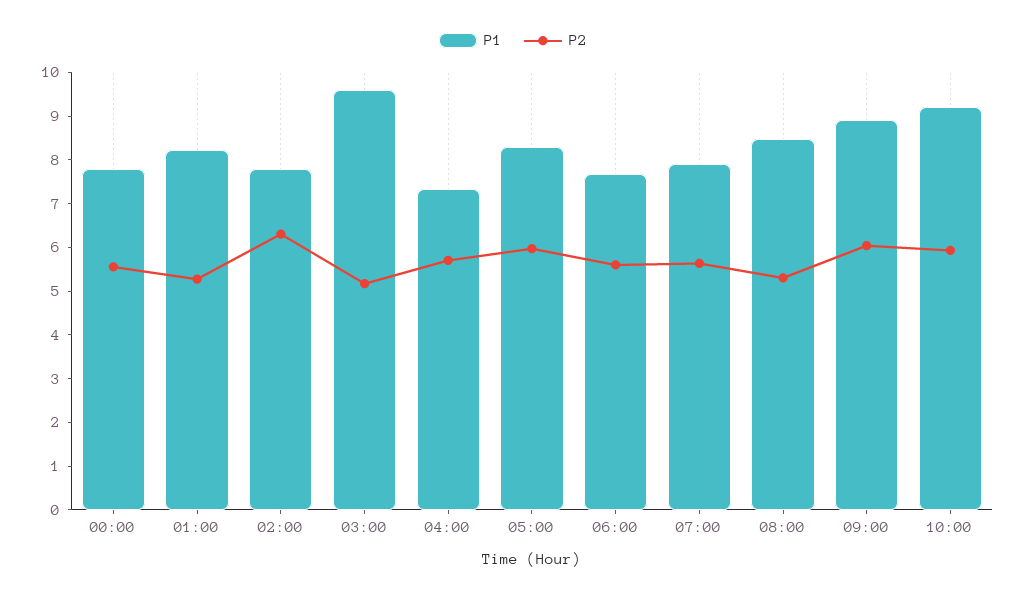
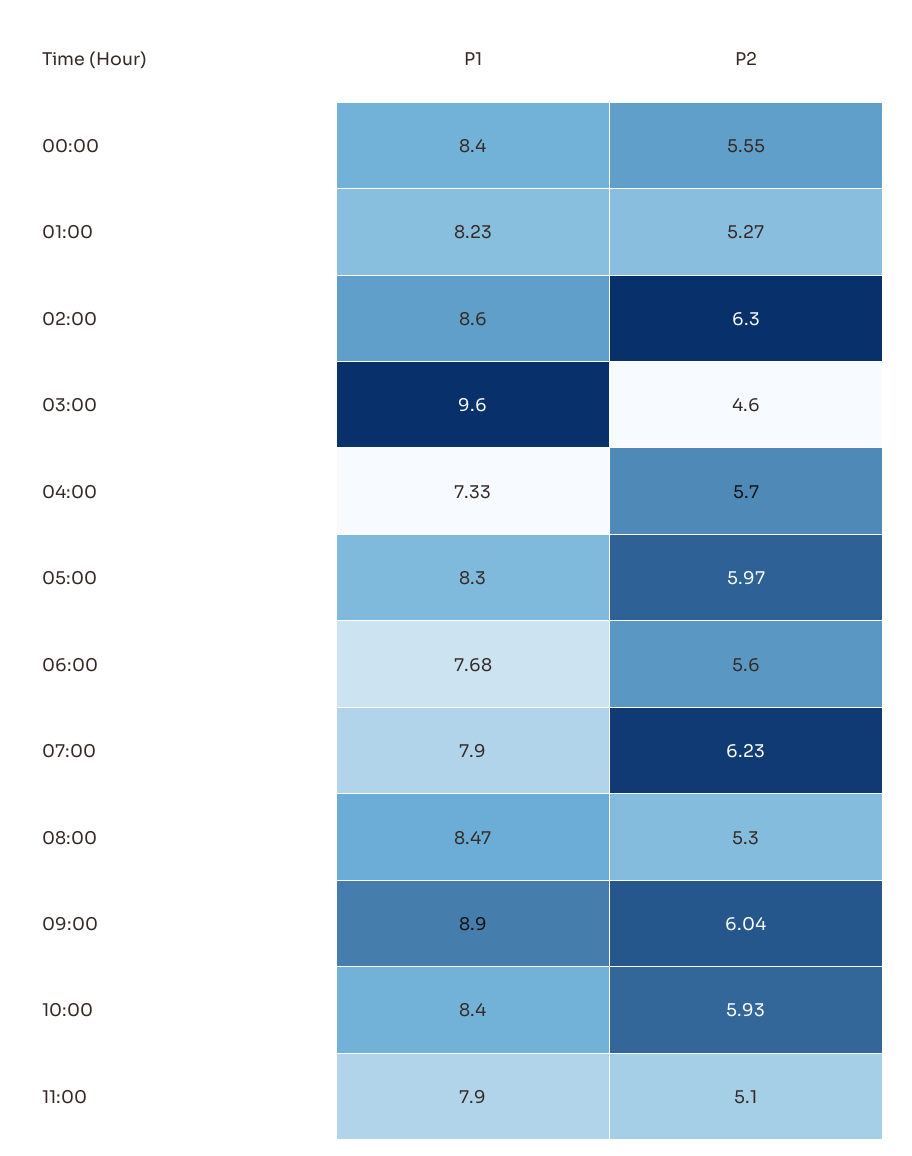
  {
    "P1": {
-     "00:00": 7.8,
+     "00:00": 8.4,
      "01:00": 8.23,
-     "02:00": 7.8,
+     "02:00": 8.6,
      "03:00": 9.6,
      "04:00": 7.33,
      "05:00": 8.3,
      "06:00": 7.68,
      "07:00": 7.9,
      "08:00": 8.47,
      "09:00": 8.9,
-     "10:00": 9.2
+     "10:00": 8.4,
+     "11:00": 7.9
    },
    "P2": {
      "00:00": 5.55,
      "01:00": 5.27,
      "02:00": 6.3,
-     "03:00": 5.2,
+     "03:00": 4.6,
      "04:00": 5.7,
      "05:00": 5.97,
      "06:00": 5.6,
-     "07:00": 5.6,
+     "07:00": 6.23,
      "08:00": 5.3,
      "09:00": 6.04,
-     "10:00": 5.93
+     "10:00": 5.93,
+     "11:00": 5.1
    }
  }

